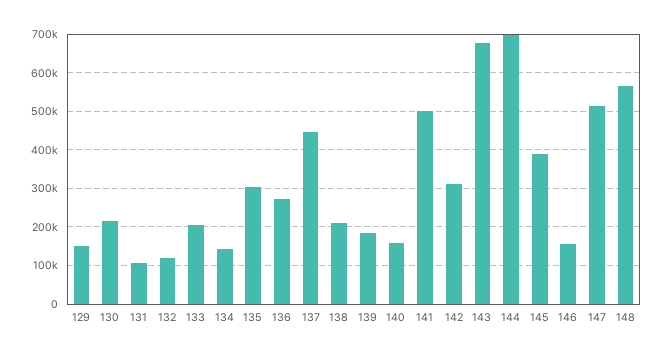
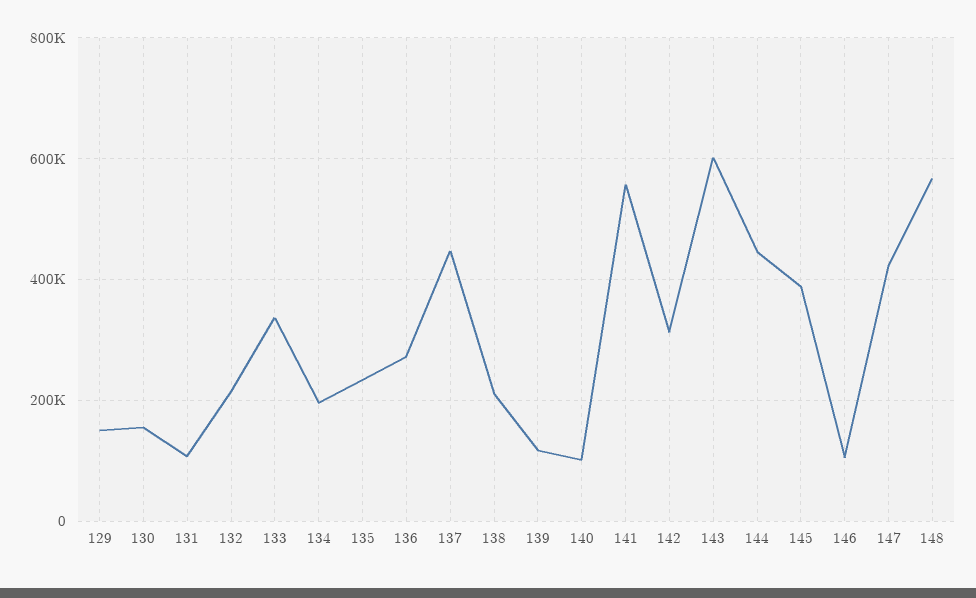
  {
    "129": 160000,
-   "130": 220000,
+   "130": 160000,
    "131": 100000,
-   "132": 120000,
+   "132": 220000,
-   "133": 200000,
+   "133": 340000,
-   "134": 140000,
+   "134": 200000,
-   "135": 300000,
+   "135": 240000,
    "136": 280000,
    "137": 440000,
    "138": 220000,
-   "139": 180000,
+   "139": 120000,
-   "140": 160000,
+   "140": 100000,
-   "141": 500000,
+   "141": 560000,
    "142": 320000,
-   "143": 680000,
+   "143": 600000,
-   "144": 700000,
+   "144": 440000,
    "145": 380000,
-   "146": 160000,
+   "146": 100000,
-   "147": 520000,
+   "147": 420000,
    "148": 560000
  }

